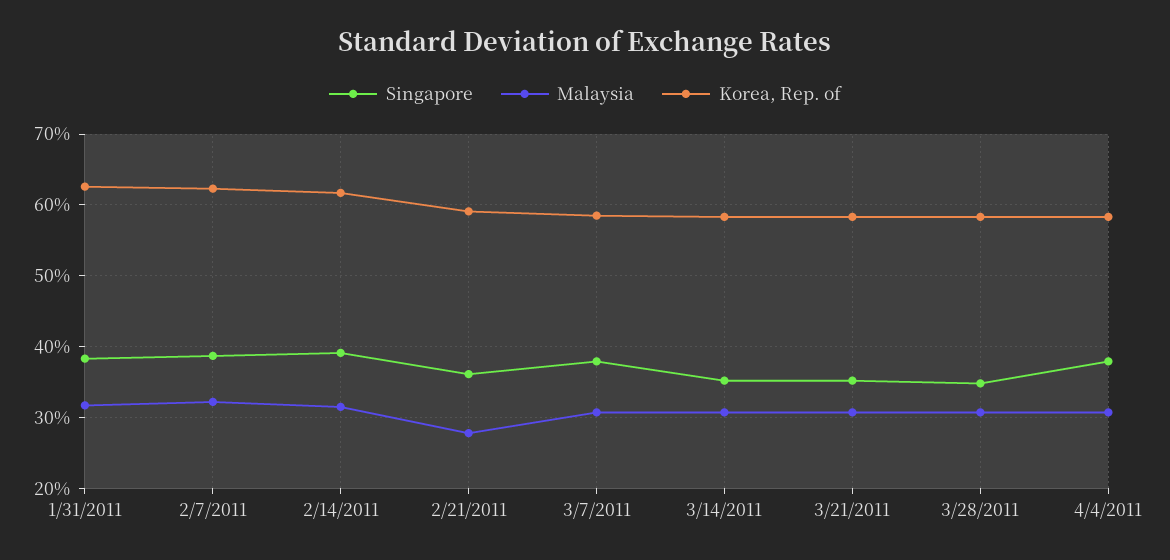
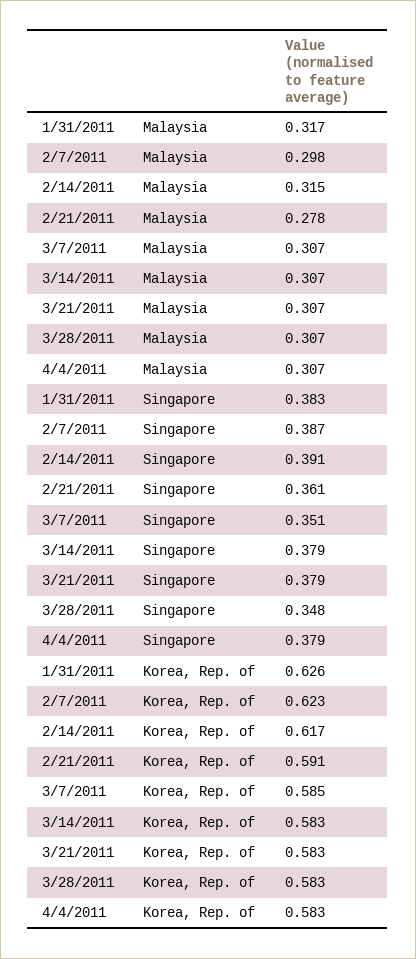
  {
    "Singapore": {
      "1/31/2011": 0.383,
      "2/7/2011": 0.387,
      "2/14/2011": 0.391,
      "2/21/2011": 0.361,
-     "3/7/2011": 0.38,
+     "3/7/2011": 0.351,
-     "3/14/2011": 0.35,
+     "3/14/2011": 0.379,
-     "3/21/2011": 0.35,
+     "3/21/2011": 0.379,
      "3/28/2011": 0.348,
      "4/4/2011": 0.379
    },
    "Malaysia": {
      "1/31/2011": 0.317,
-     "2/7/2011": 0.32,
+     "2/7/2011": 0.298,
      "2/14/2011": 0.315,
      "2/21/2011": 0.278,
      "3/7/2011": 0.307,
      "3/14/2011": 0.307,
      "3/21/2011": 0.307,
      "3/28/2011": 0.307,
      "4/4/2011": 0.307
    },
    "Korea, Rep. of": {
      "1/31/2011": 0.626,
      "2/7/2011": 0.623,
      "2/14/2011": 0.617,
      "2/21/2011": 0.591,
      "3/7/2011": 0.585,
      "3/14/2011": 0.583,
      "3/21/2011": 0.583,
      "3/28/2011": 0.583,
      "4/4/2011": 0.583
    }
  }

